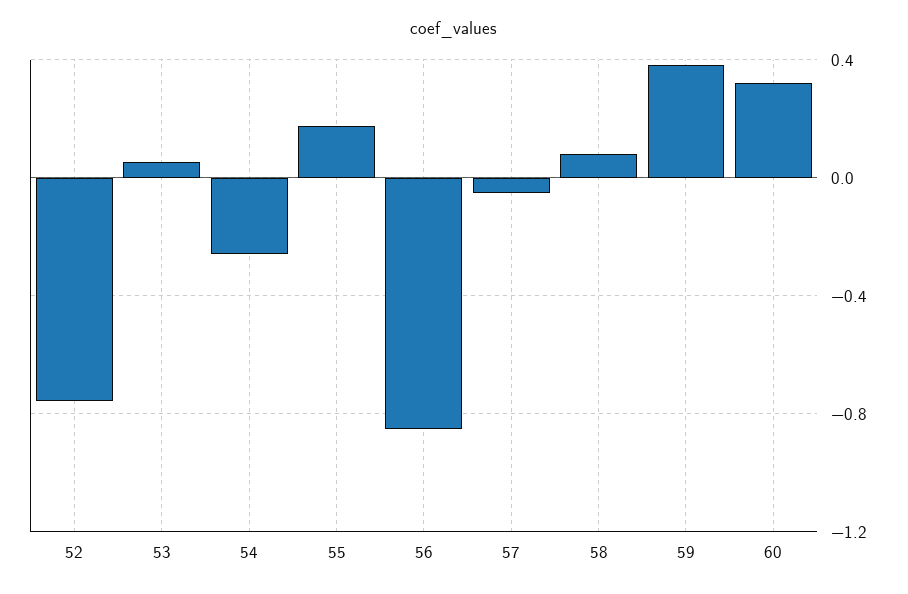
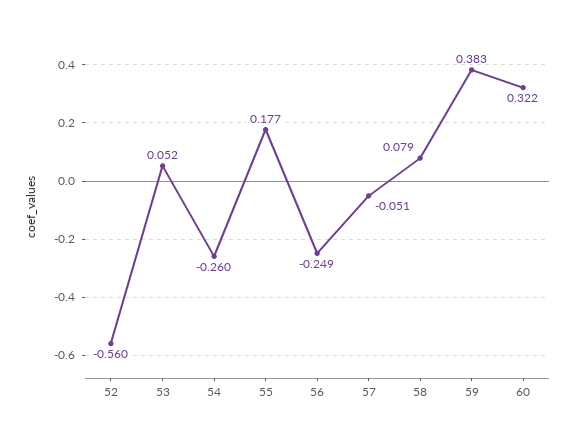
  {
-   "52": -0.75,
+   "52": -0.56,
    "53": 0.052,
    "54": -0.26,
    "55": 0.177,
-   "56": -0.85,
+   "56": -0.249,
    "57": -0.051,
    "58": 0.079,
    "59": 0.383,
    "60": 0.322
  }

